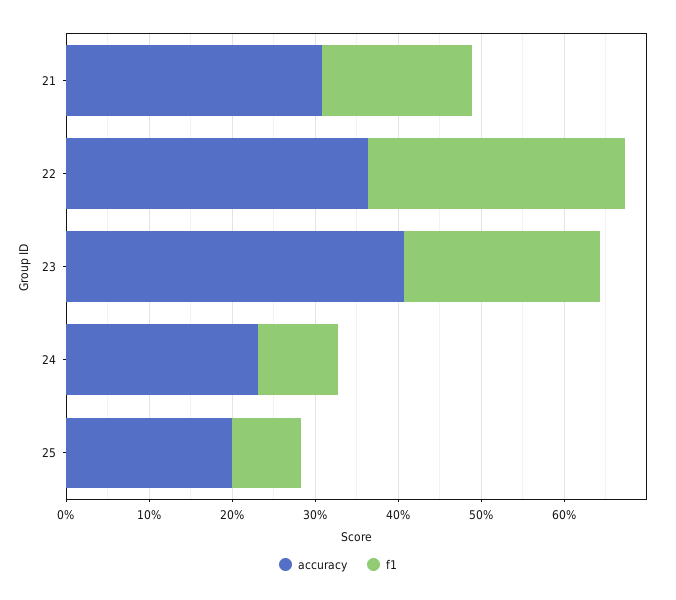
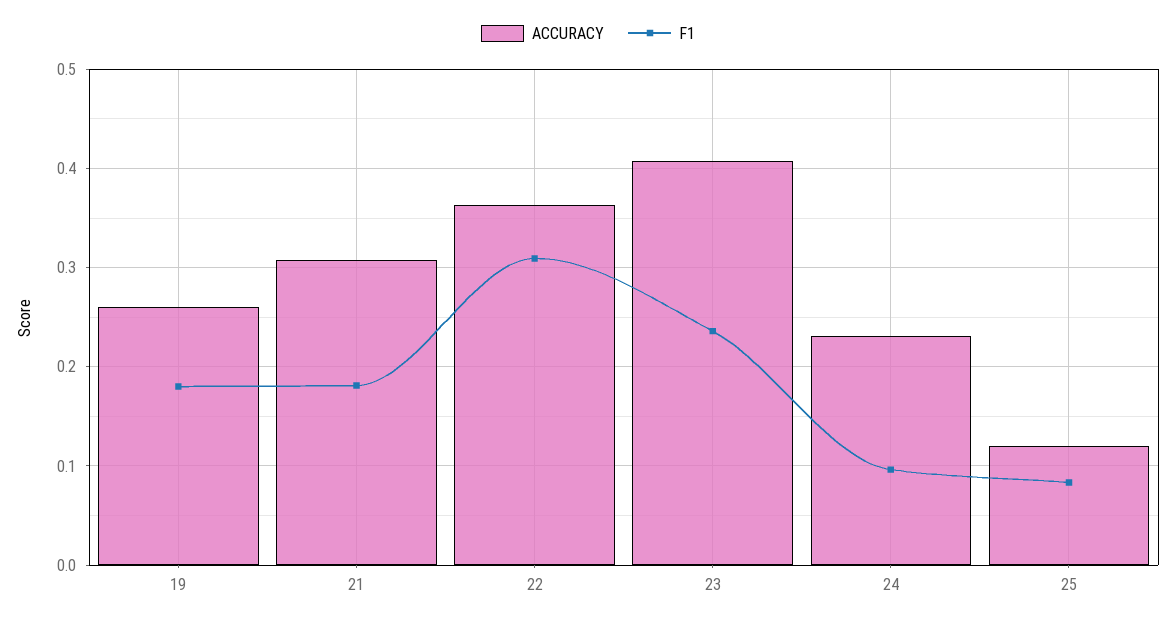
  {
    "accuracy": {
      "21": 0.31,
      "22": 0.36,
      "23": 0.41,
      "24": 0.23,
-     "25": 0.2
+     "25": 0.12,
+     "19": 0.26
    },
    "f1": {
      "21": 0.18,
      "22": 0.31,
      "23": 0.24,
      "24": 0.1,
-     "25": 0.08
+     "25": 0.08,
+     "19": 0.18
    }
  }

